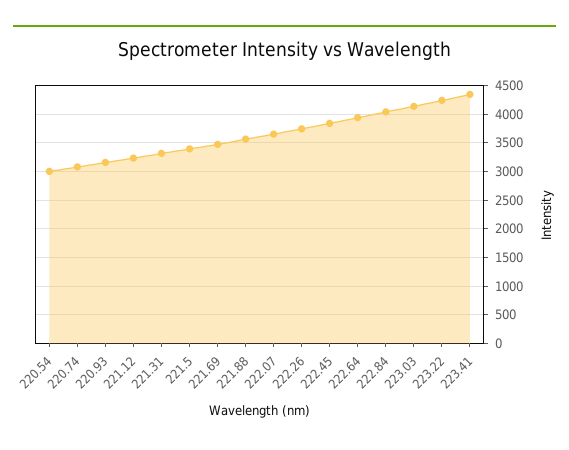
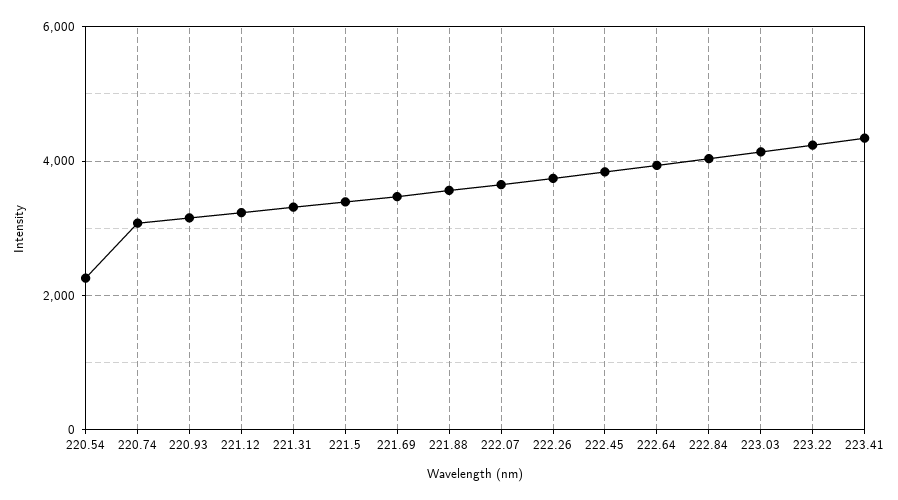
  {
-   "220.54": 3000,
+   "220.54": 2200,
    "220.74": 3000,
    "220.93": 3200,
    "221.12": 3200,
    "221.31": 3400,
    "221.5": 3400,
    "221.69": 3400,
    "221.88": 3600,
    "222.07": 3600,
    "222.26": 3800,
    "222.45": 3800,
    "222.64": 4000,
    "222.84": 4000,
    "223.03": 4200,
    "223.22": 4200,
    "223.41": 4400
  }

